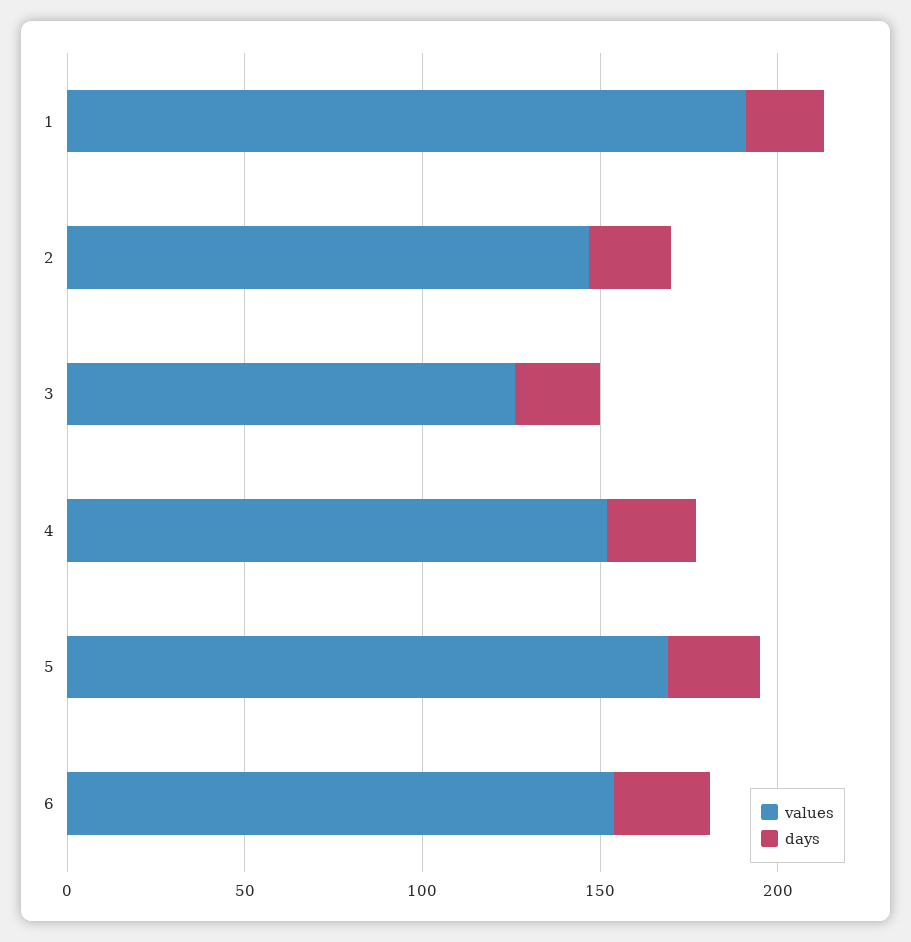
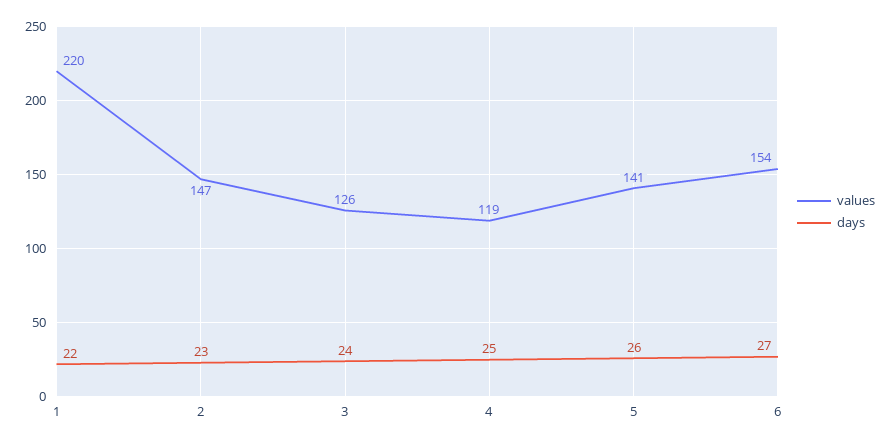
  {
    "values": {
-     "1": 190,
+     "1": 220,
      "2": 147,
      "3": 126,
-     "4": 150,
+     "4": 119,
-     "5": 170,
+     "5": 141,
      "6": 154
    },
    "days": {
      "1": 22,
      "2": 23,
      "3": 24,
      "4": 25,
      "5": 26,
      "6": 27
    }
  }

